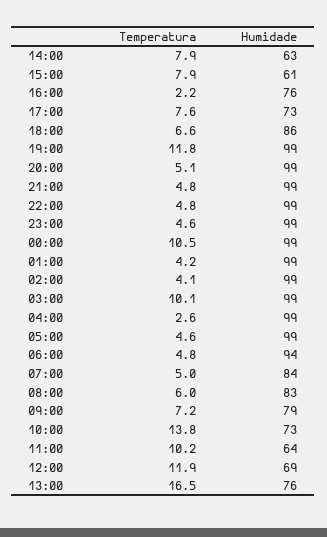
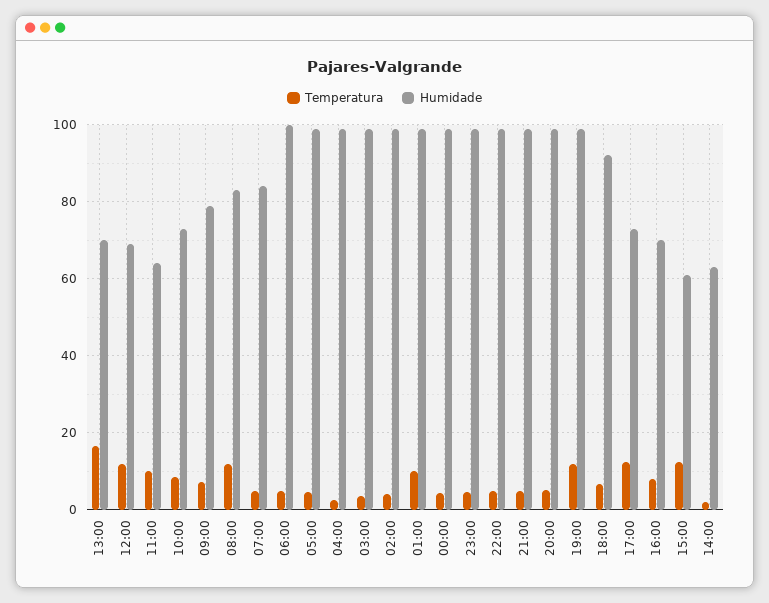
  {
    "Temperatura": {
-     "14:00": 7.9,
+     "14:00": 2,
-     "15:00": 7.9,
+     "15:00": 12,
-     "16:00": 2.2,
+     "16:00": 8,
-     "17:00": 7.6,
+     "17:00": 12,
      "18:00": 6.6,
      "19:00": 11.8,
      "20:00": 5.1,
      "21:00": 4.8,
      "22:00": 4.8,
      "23:00": 4.6,
-     "00:00": 10.5,
+     "00:00": 4,
-     "01:00": 4.2,
+     "01:00": 10,
      "02:00": 4.1,
-     "03:00": 10.1,
+     "03:00": 4,
      "04:00": 2.6,
      "05:00": 4.6,
      "06:00": 4.8,
      "07:00": 5,
-     "08:00": 6,
+     "08:00": 12,
      "09:00": 7.2,
-     "10:00": 13.8,
+     "10:00": 8,
      "11:00": 10.2,
      "12:00": 11.9,
      "13:00": 16.5
    },
    "Humidade": {
      "14:00": 63,
      "15:00": 61,
-     "16:00": 76,
+     "16:00": 70,
      "17:00": 73,
-     "18:00": 86,
+     "18:00": 92,
      "19:00": 99,
      "20:00": 99,
      "21:00": 99,
      "22:00": 99,
      "23:00": 99,
      "00:00": 99,
      "01:00": 99,
      "02:00": 99,
      "03:00": 99,
      "04:00": 99,
      "05:00": 99,
-     "06:00": 94,
+     "06:00": 100,
      "07:00": 84,
      "08:00": 83,
      "09:00": 79,
      "10:00": 73,
      "11:00": 64,
      "12:00": 69,
-     "13:00": 76
+     "13:00": 70
    }
  }

